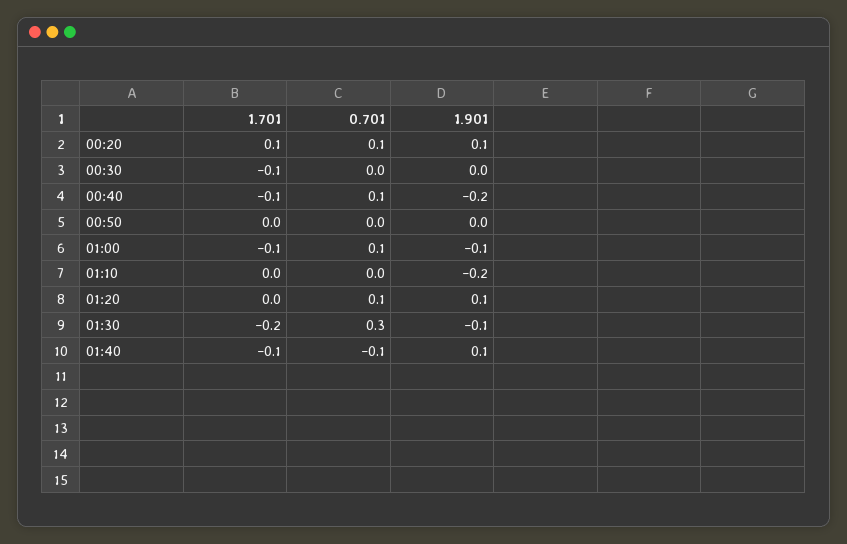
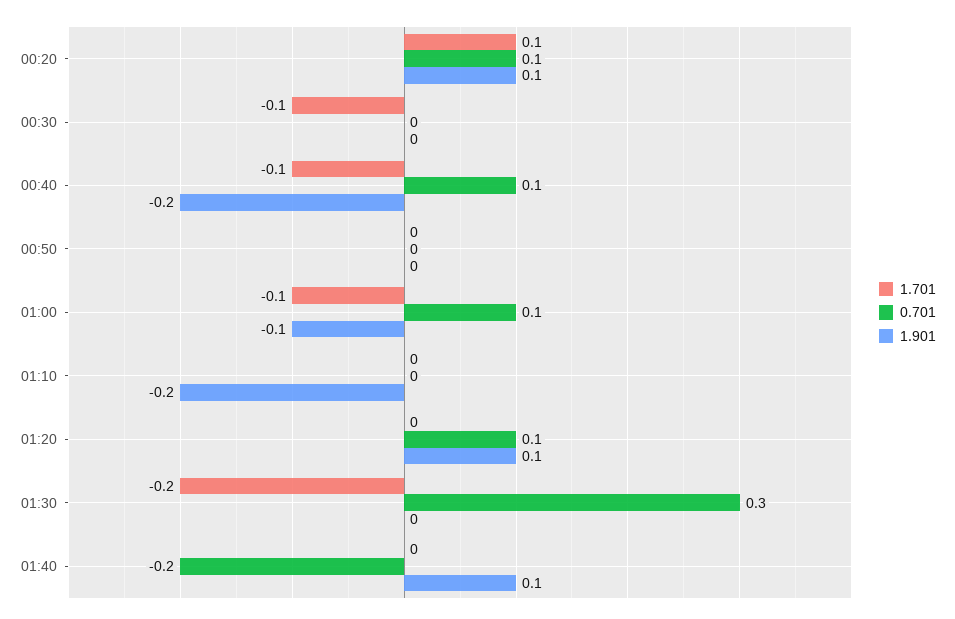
  {
    "1.701": {
      "00:20": 0.1,
      "00:30": -0.1,
      "00:40": -0.1,
      "00:50": 0,
      "01:00": -0.1,
      "01:10": 0,
      "01:20": 0,
      "01:30": -0.2,
-     "01:40": -0.1
+     "01:40": 0
    },
    "0.701": {
      "00:20": 0.1,
      "00:30": 0,
      "00:40": 0.1,
      "00:50": 0,
      "01:00": 0.1,
      "01:10": 0,
      "01:20": 0.1,
      "01:30": 0.3,
-     "01:40": -0.1
+     "01:40": -0.2
    },
    "1.901": {
      "00:20": 0.1,
      "00:30": 0,
      "00:40": -0.2,
      "00:50": 0,
      "01:00": -0.1,
      "01:10": -0.2,
      "01:20": 0.1,
-     "01:30": -0.1,
+     "01:30": 0,
      "01:40": 0.1
    }
  }

